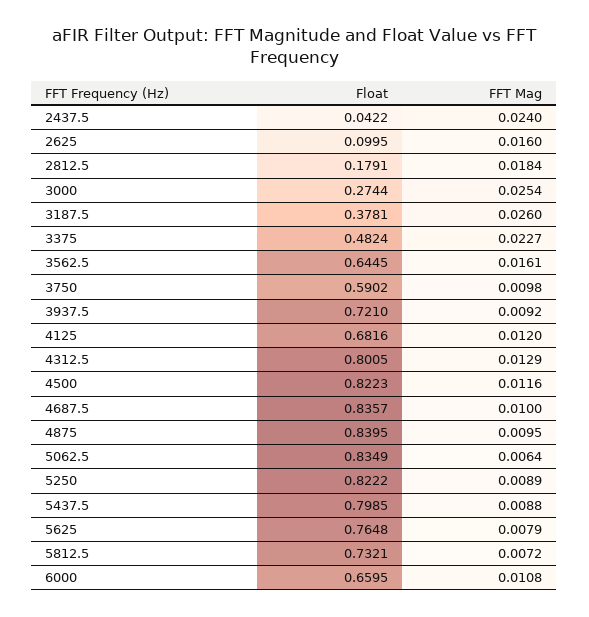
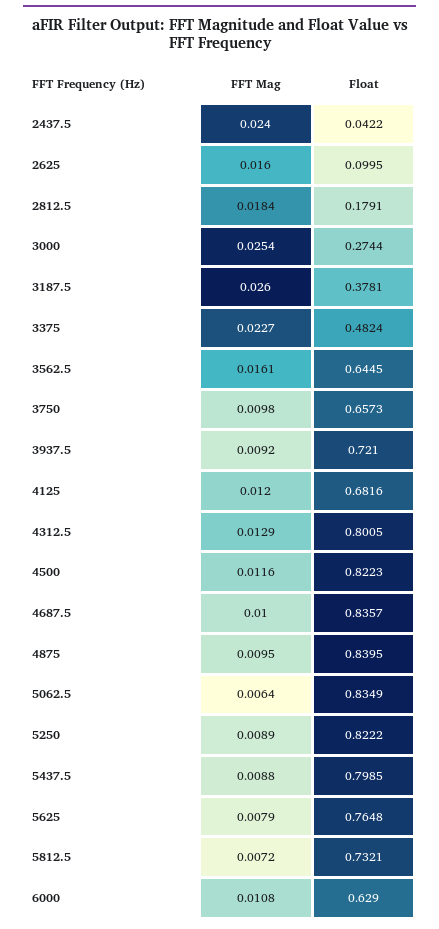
  {
    "Float": {
      "2437.5": 0.0422,
      "2625": 0.0995,
      "2812.5": 0.1791,
      "3000": 0.2744,
      "3187.5": 0.3781,
      "3375": 0.4824,
      "3562.5": 0.6445,
-     "3750": 0.5902,
+     "3750": 0.6573,
      "3937.5": 0.721,
      "4125": 0.6816,
      "4312.5": 0.8005,
      "4500": 0.8223,
      "4687.5": 0.8357,
      "4875": 0.8395,
      "5062.5": 0.8349,
      "5250": 0.8222,
      "5437.5": 0.7985,
      "5625": 0.7648,
      "5812.5": 0.7321,
-     "6000": 0.6595
+     "6000": 0.629
    },
    "FFT Mag": {
      "2437.5": 0.024,
      "2625": 0.016,
      "2812.5": 0.0184,
      "3000": 0.0254,
      "3187.5": 0.026,
      "3375": 0.0227,
      "3562.5": 0.0161,
      "3750": 0.0098,
      "3937.5": 0.0092,
      "4125": 0.012,
      "4312.5": 0.0129,
      "4500": 0.0116,
      "4687.5": 0.01,
      "4875": 0.0095,
      "5062.5": 0.0064,
      "5250": 0.0089,
      "5437.5": 0.0088,
      "5625": 0.0079,
      "5812.5": 0.0072,
      "6000": 0.0108
    }
  }

